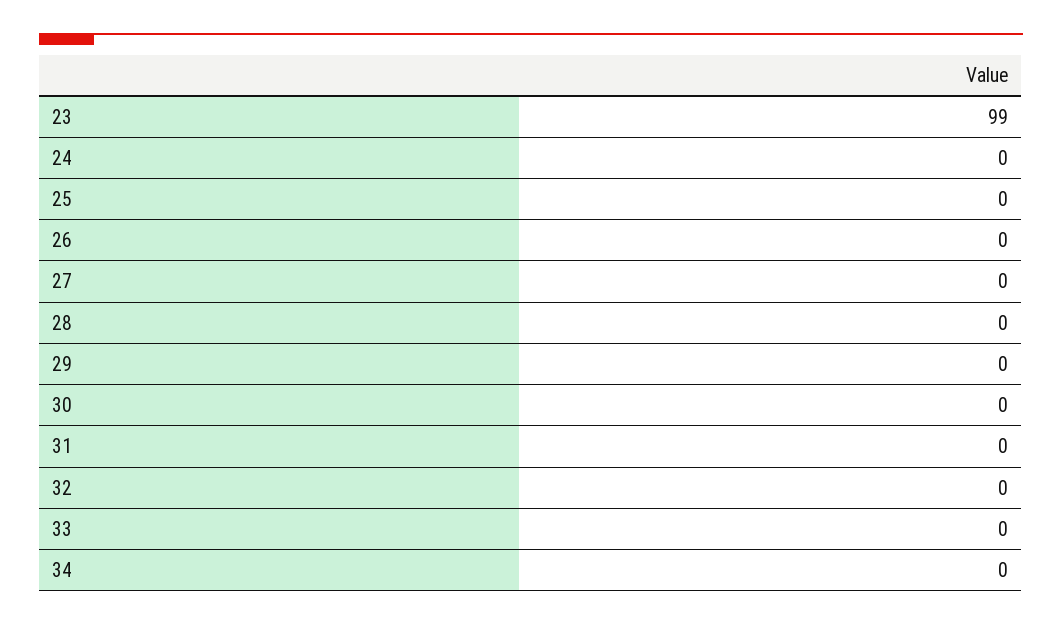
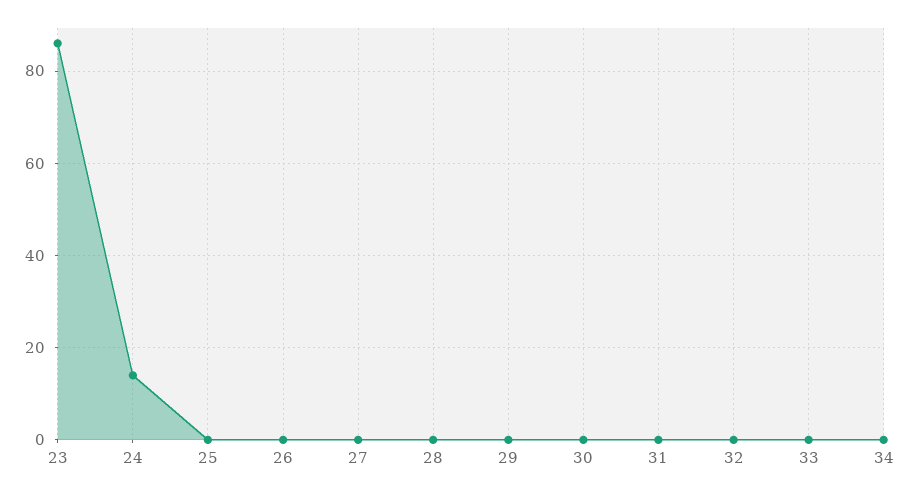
  {
-   "23": 99,
+   "23": 85,
-   "24": 0,
+   "24": 15,
    "25": 0,
    "26": 0,
    "27": 0,
    "28": 0,
    "29": 0,
    "30": 0,
    "31": 0,
    "32": 0,
    "33": 0,
    "34": 0
  }

